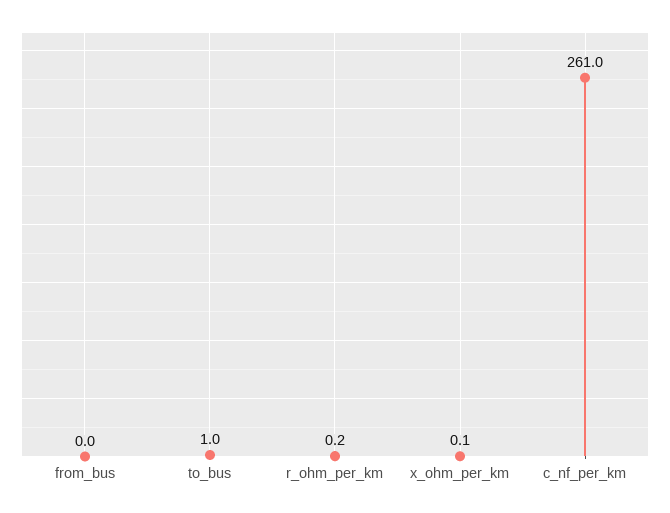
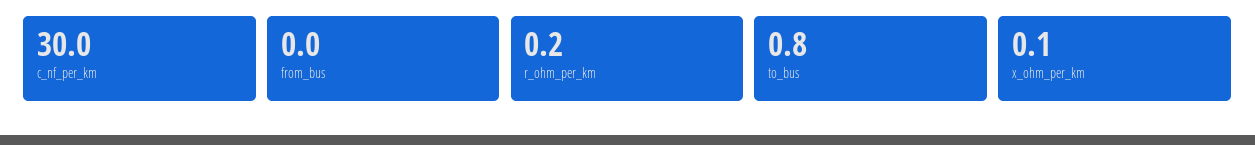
  {
    "from_bus": 0,
-   "to_bus": 1,
+   "to_bus": 0.8,
    "r_ohm_per_km": 0.2,
    "x_ohm_per_km": 0.1,
-   "c_nf_per_km": 261
+   "c_nf_per_km": 30
  }

